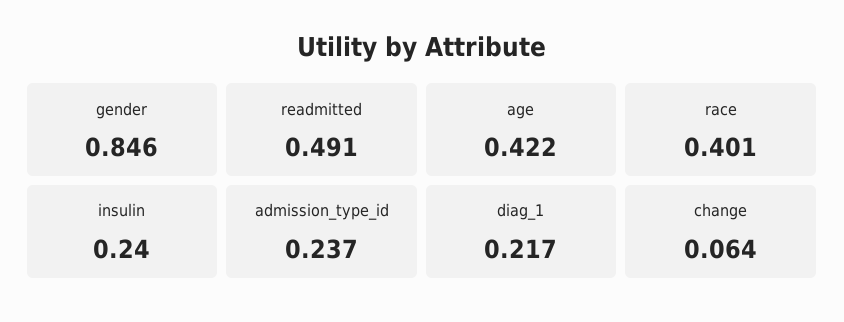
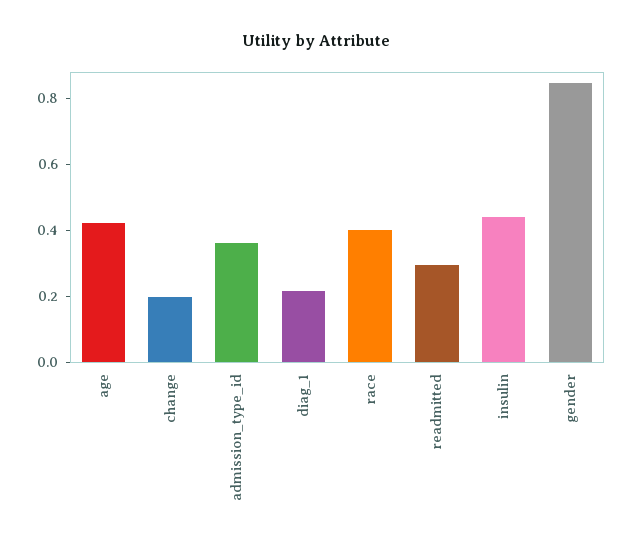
  {
    "gender": 0.846,
-   "readmitted": 0.491,
+   "readmitted": 0.3,
    "age": 0.422,
    "race": 0.401,
-   "insulin": 0.24,
+   "insulin": 0.45,
-   "admission_type_id": 0.237,
+   "admission_type_id": 0.35,
    "diag_1": 0.217,
-   "change": 0.064
+   "change": 0.2
  }

